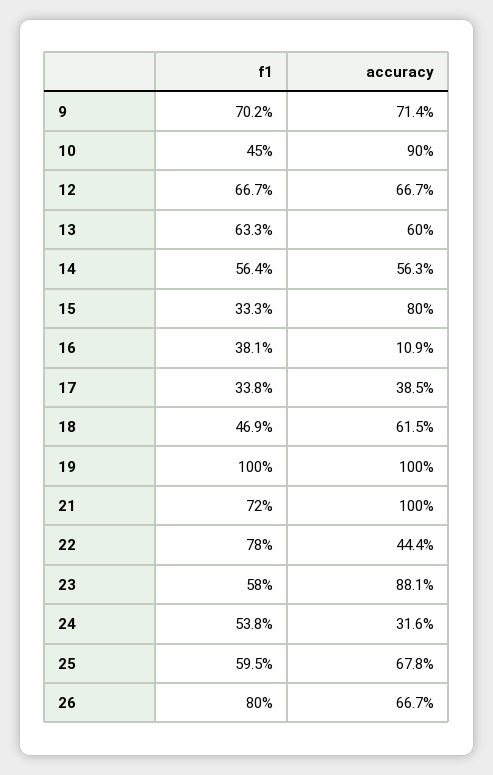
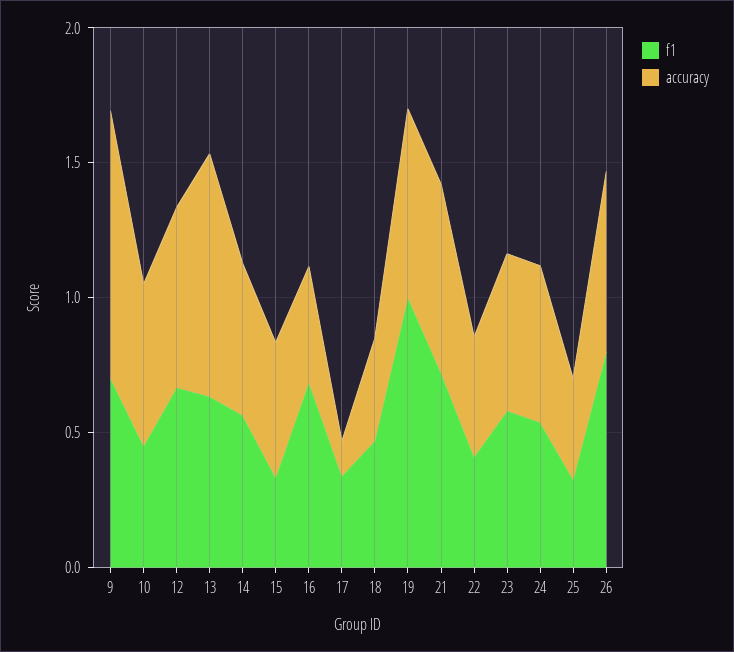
  {
    "f1": {
      "9": 0.702,
      "10": 0.45,
      "12": 0.667,
      "13": 0.633,
      "14": 0.564,
      "15": 0.333,
-     "16": 0.381,
+     "16": 0.7,
      "17": 0.338,
      "18": 0.469,
      "19": 1,
      "21": 0.72,
-     "22": 0.78,
+     "22": 0.4,
      "23": 0.58,
      "24": 0.538,
-     "25": 0.595,
+     "25": 0.3,
      "26": 0.8
    },
    "accuracy": {
-     "9": 0.714,
+     "9": 1,
-     "10": 0.9,
+     "10": 0.6,
      "12": 0.667,
-     "13": 0.6,
+     "13": 0.9,
      "14": 0.563,
-     "15": 0.8,
+     "15": 0.5,
-     "16": 0.109,
+     "16": 0.4,
-     "17": 0.385,
+     "17": 0.1,
-     "18": 0.615,
+     "18": 0.4,
-     "19": 1,
+     "19": 0.7,
-     "21": 1,
+     "21": 0.7,
      "22": 0.444,
-     "23": 0.881,
+     "23": 0.6,
-     "24": 0.316,
+     "24": 0.6,
-     "25": 0.678,
+     "25": 0.4,
      "26": 0.667
    }
  }

